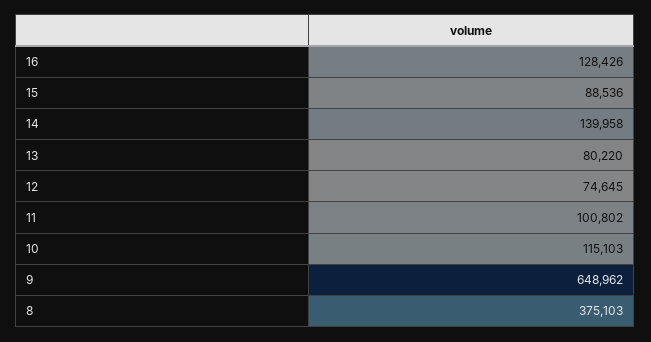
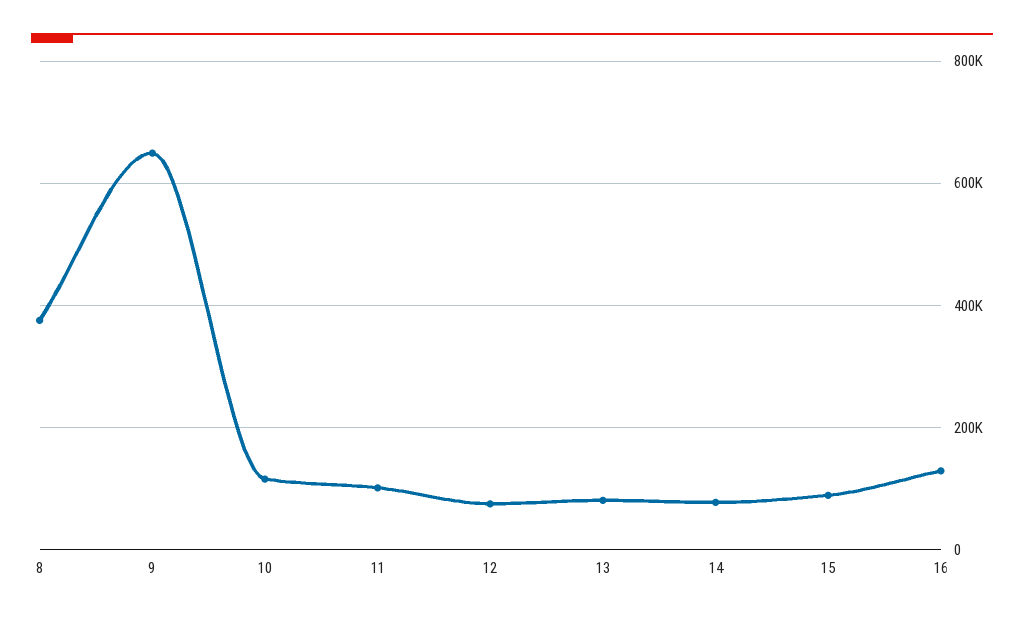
  {
    "16": 128426,
    "15": 88536,
-   "14": 139958,
+   "14": 80000,
    "13": 80220,
    "12": 74645,
    "11": 100802,
    "10": 115103,
    "9": 648962,
    "8": 375103
  }

